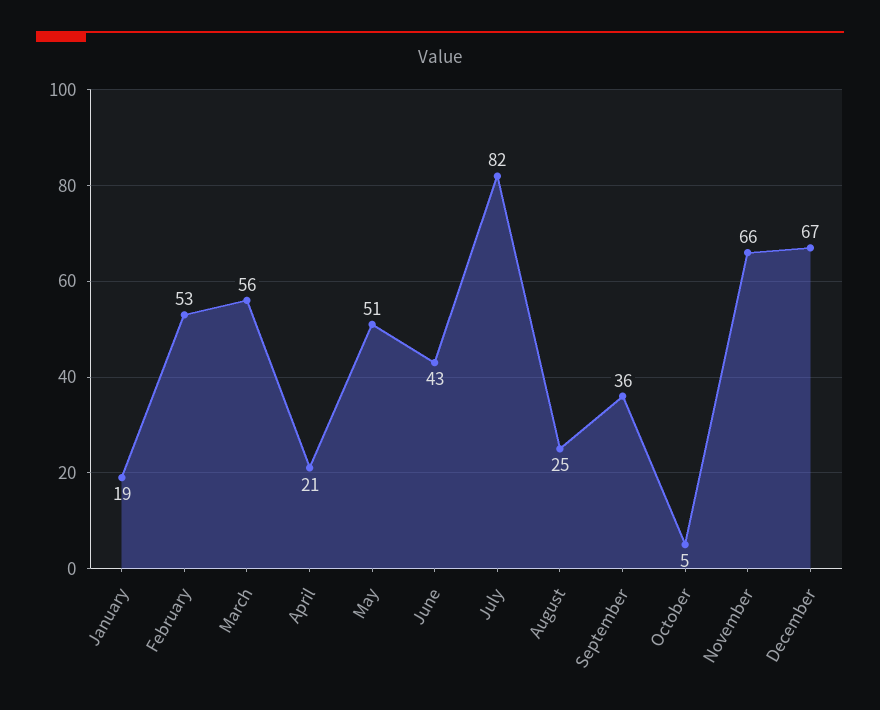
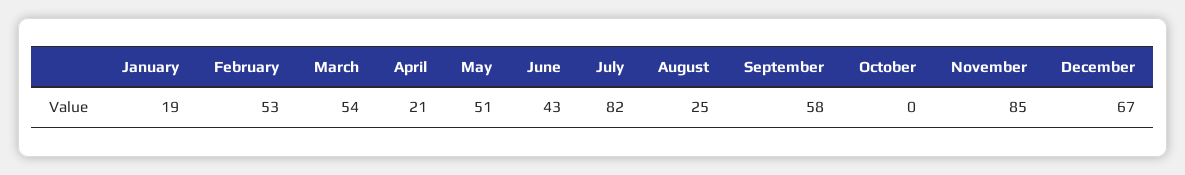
  {
    "January": 19,
    "February": 53,
-   "March": 56,
+   "March": 54,
    "April": 21,
    "May": 51,
    "June": 43,
    "July": 82,
    "August": 25,
-   "September": 36,
+   "September": 58,
-   "October": 5,
+   "October": 0,
-   "November": 66,
+   "November": 85,
    "December": 67
  }

